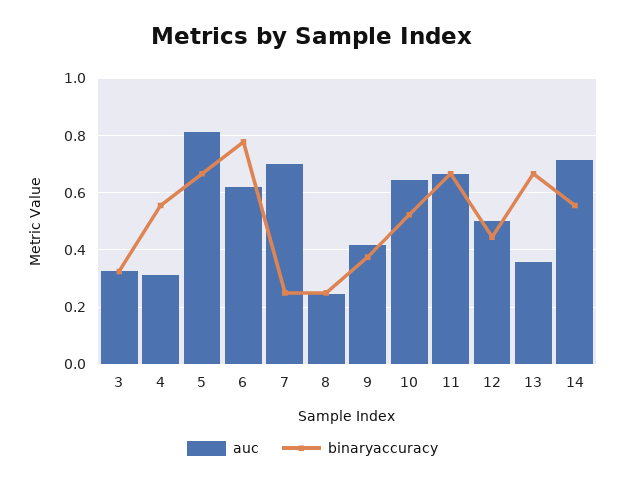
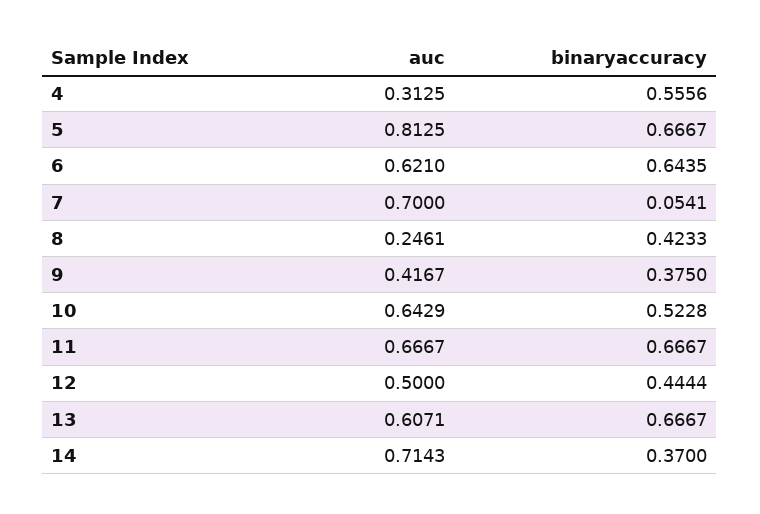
  {
    "auc": {
-     "3": 0.325,
      "4": 0.3125,
      "5": 0.8125,
      "6": 0.621,
      "7": 0.7,
      "8": 0.2461,
      "9": 0.4167,
      "10": 0.6429,
      "11": 0.6667,
      "12": 0.5,
-     "13": 0.35,
+     "13": 0.6071,
      "14": 0.7143
    },
    "binaryaccuracy": {
-     "3": 0.325,
      "4": 0.5556,
      "5": 0.6667,
-     "6": 0.775,
+     "6": 0.6435,
-     "7": 0.25,
+     "7": 0.0541,
-     "8": 0.25,
+     "8": 0.4233,
      "9": 0.375,
      "10": 0.5228,
      "11": 0.6667,
      "12": 0.4444,
      "13": 0.6667,
-     "14": 0.55
+     "14": 0.37
    }
  }

